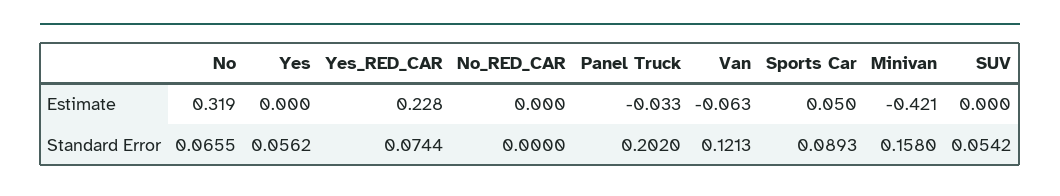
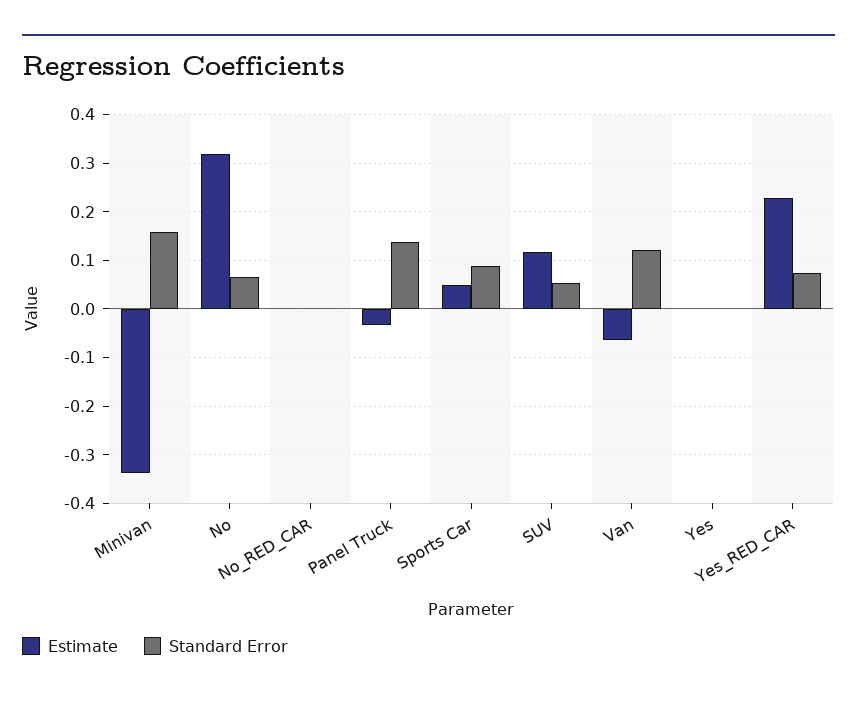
  {
    "Estimate": {
      "No": 0.319,
      "Yes": 0,
      "Yes_RED_CAR": 0.228,
      "No_RED_CAR": 0,
      "Panel Truck": -0.033,
      "Van": -0.063,
      "Sports Car": 0.05,
-     "Minivan": -0.421,
+     "Minivan": -0.34,
-     "SUV": 0
+     "SUV": 0.12
    },
    "Standard Error": {
      "No": 0.0655,
-     "Yes": 0.0562,
+     "Yes": 0,
      "Yes_RED_CAR": 0.0744,
      "No_RED_CAR": 0,
-     "Panel Truck": 0.202,
+     "Panel Truck": 0.14,
      "Van": 0.1213,
      "Sports Car": 0.0893,
      "Minivan": 0.158,
      "SUV": 0.0542
    }
  }

